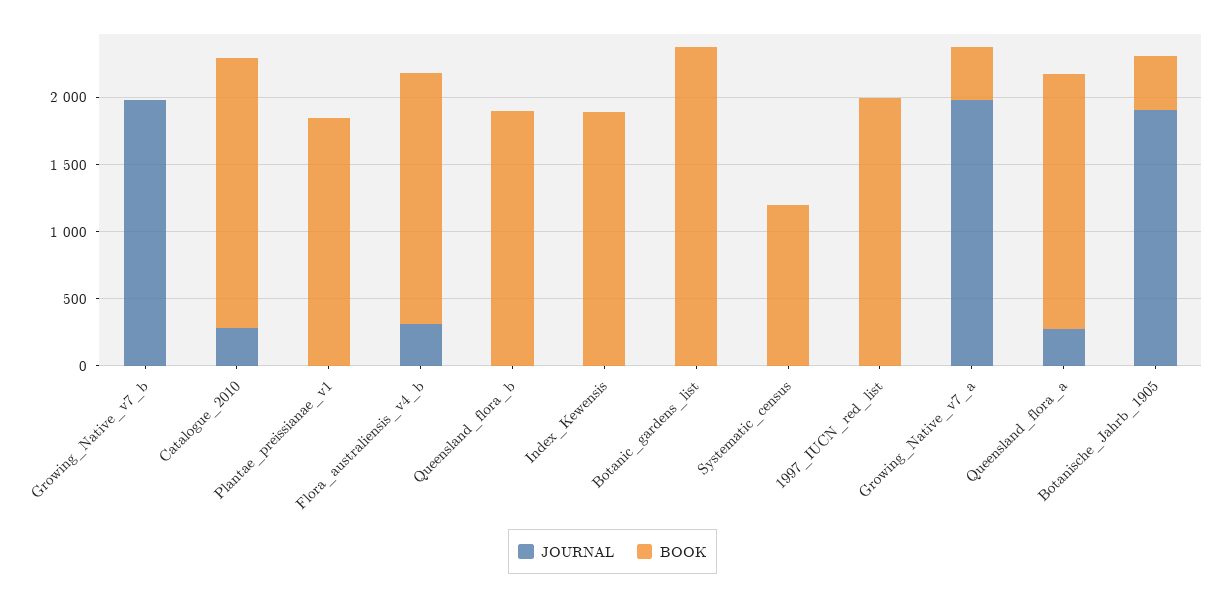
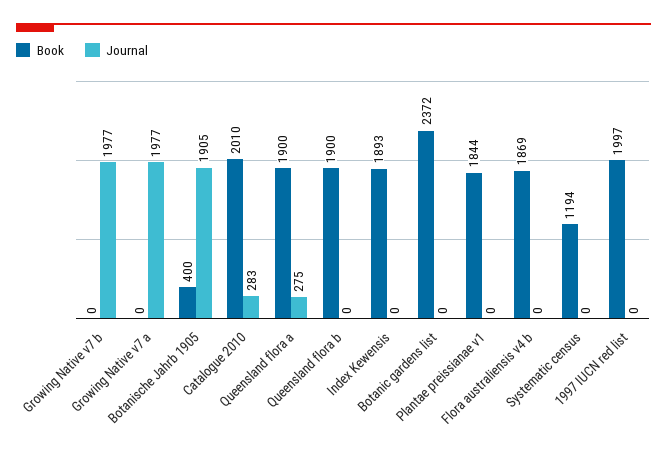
  {
    "JOURNAL": {
      "Growing_Native_v7_b": 1977,
      "Catalogue_2010": 283,
      "Plantae_preissianae_v1": 0,
-     "Flora_australiensis_v4_b": 300,
+     "Flora_australiensis_v4_b": 0,
      "Queensland_flora_b": 0,
      "Index_Kewensis": 0,
      "Botanic_gardens_list": 0,
      "Systematic_census": 0,
      "1997_IUCN_red_list": 0,
      "Growing_Native_v7_a": 1977,
      "Queensland_flora_a": 275,
      "Botanische_Jahrb_1905": 1905
    },
    "BOOK": {
      "Growing_Native_v7_b": 0,
      "Catalogue_2010": 2010,
      "Plantae_preissianae_v1": 1844,
      "Flora_australiensis_v4_b": 1869,
      "Queensland_flora_b": 1900,
      "Index_Kewensis": 1893,
      "Botanic_gardens_list": 2372,
      "Systematic_census": 1194,
      "1997_IUCN_red_list": 1997,
-     "Growing_Native_v7_a": 400,
+     "Growing_Native_v7_a": 0,
      "Queensland_flora_a": 1900,
      "Botanische_Jahrb_1905": 400
    }
  }

